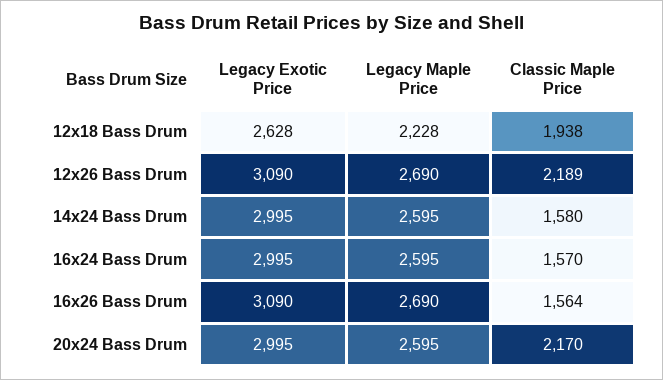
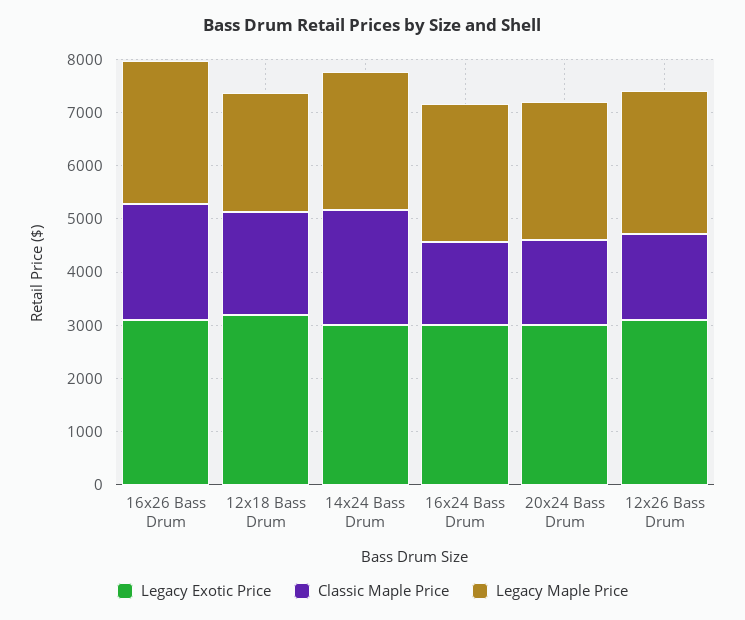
  {
    "Legacy Exotic Price": {
-     "12x18 Bass Drum": 2628,
+     "12x18 Bass Drum": 3200,
      "12x26 Bass Drum": 3090,
      "14x24 Bass Drum": 2995,
      "16x24 Bass Drum": 2995,
      "16x26 Bass Drum": 3090,
      "20x24 Bass Drum": 2995
    },
    "Legacy Maple Price": {
      "12x18 Bass Drum": 2228,
      "12x26 Bass Drum": 2690,
      "14x24 Bass Drum": 2595,
      "16x24 Bass Drum": 2595,
      "16x26 Bass Drum": 2690,
      "20x24 Bass Drum": 2595
    },
    "Classic Maple Price": {
      "12x18 Bass Drum": 1938,
-     "12x26 Bass Drum": 2189,
+     "12x26 Bass Drum": 1600,
-     "14x24 Bass Drum": 1580,
+     "14x24 Bass Drum": 2200,
      "16x24 Bass Drum": 1570,
-     "16x26 Bass Drum": 1564,
+     "16x26 Bass Drum": 2200,
-     "20x24 Bass Drum": 2170
+     "20x24 Bass Drum": 1600
    }
  }

